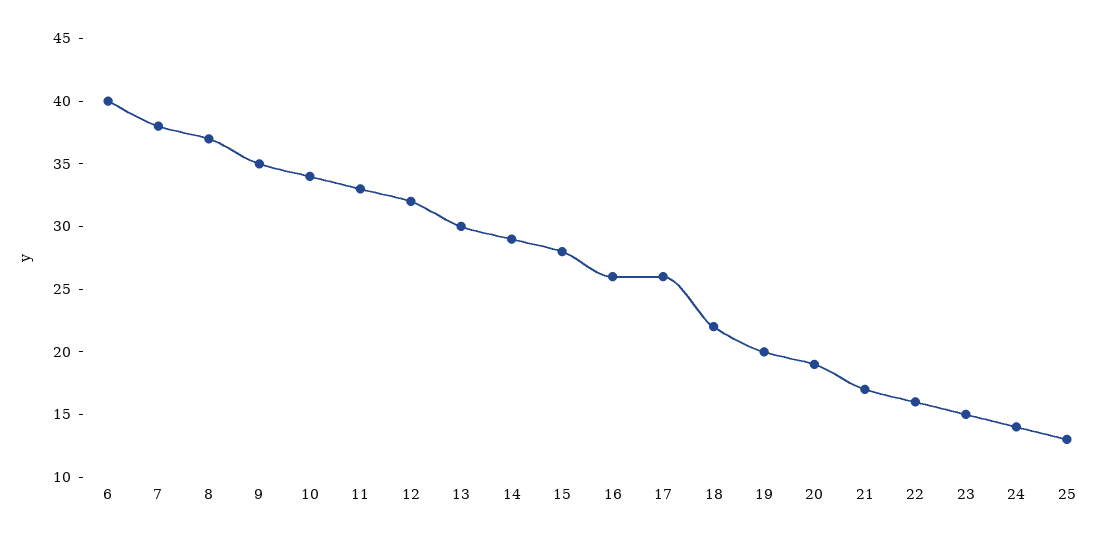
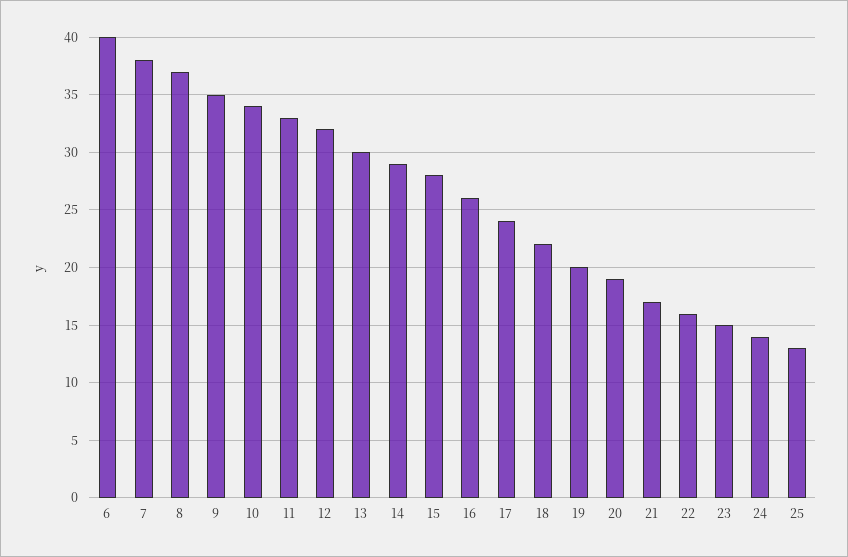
  {
    "6": 40,
    "7": 38,
    "8": 37,
    "9": 35,
    "10": 34,
    "11": 33,
    "12": 32,
    "13": 30,
    "14": 29,
    "15": 28,
    "16": 26,
-   "17": 26,
+   "17": 24,
    "18": 22,
    "19": 20,
    "20": 19,
    "21": 17,
    "22": 16,
    "23": 15,
    "24": 14,
    "25": 13
  }

